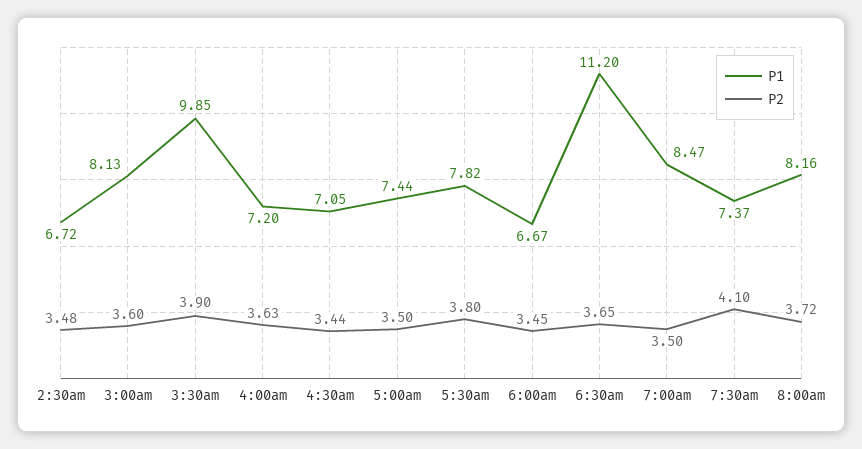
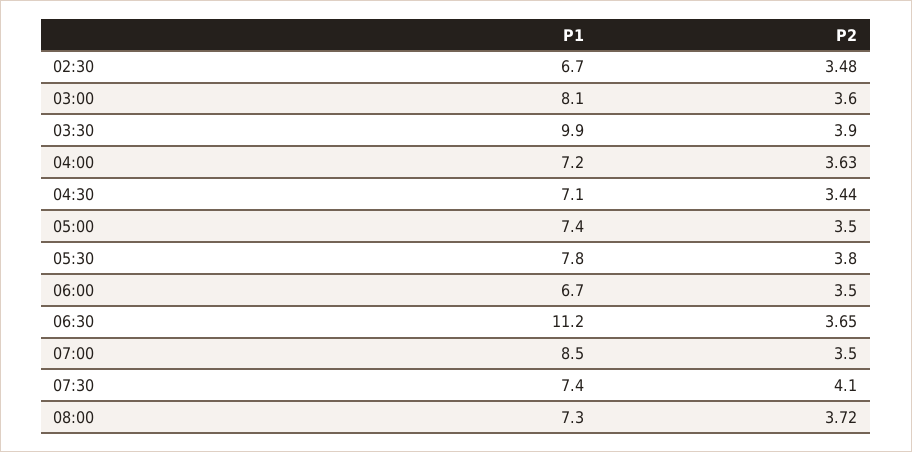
  {
    "P1": {
      "2:30am": 6.72,
      "3:00am": 8.13,
      "3:30am": 9.85,
      "4:00am": 7.2,
      "4:30am": 7.05,
      "5:00am": 7.44,
      "5:30am": 7.82,
      "6:00am": 6.67,
      "6:30am": 11.2,
      "7:00am": 8.47,
      "7:30am": 7.37,
-     "8:00am": 8.16
+     "8:00am": 7.3
    },
    "P2": {
      "2:30am": 3.48,
      "3:00am": 3.6,
      "3:30am": 3.9,
      "4:00am": 3.63,
      "4:30am": 3.44,
      "5:00am": 3.5,
      "5:30am": 3.8,
-     "6:00am": 3.45,
+     "6:00am": 3.5,
      "6:30am": 3.65,
      "7:00am": 3.5,
      "7:30am": 4.1,
      "8:00am": 3.72
    }
  }

